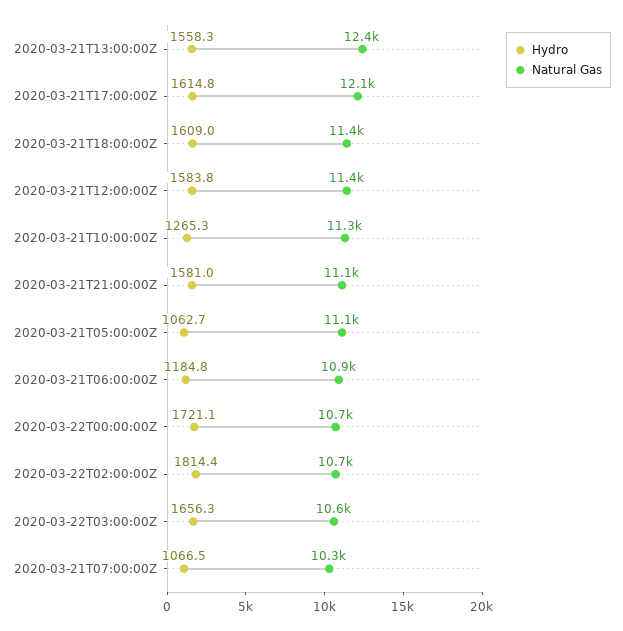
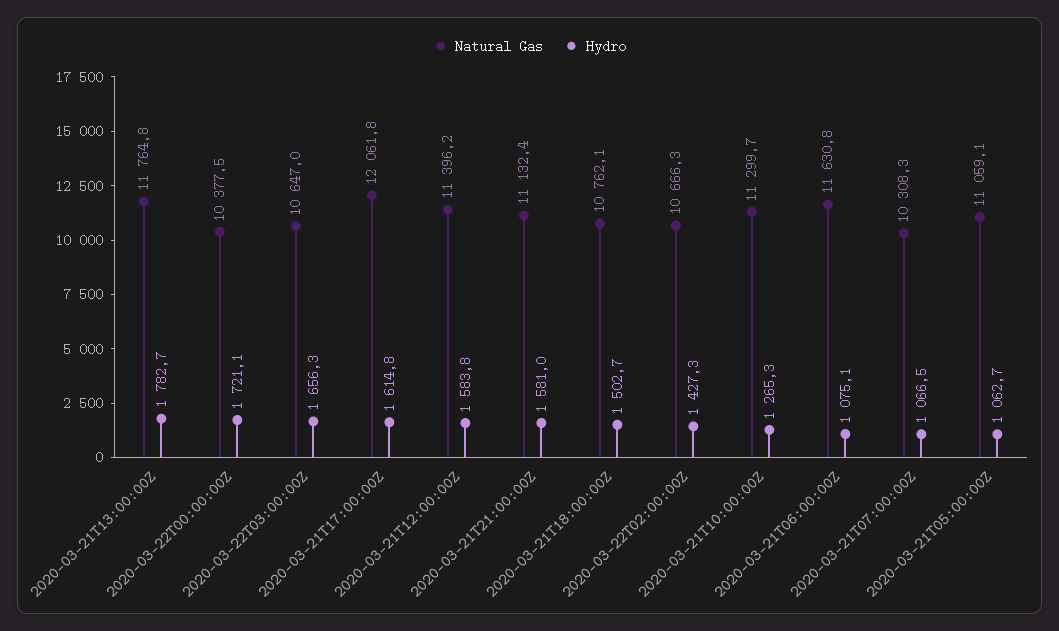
  {
    "Hydro": {
-     "2020-03-21T13:00:00Z": 1558.3,
+     "2020-03-21T13:00:00Z": 1782.7,
      "2020-03-21T17:00:00Z": 1614.8,
-     "2020-03-21T18:00:00Z": 1609,
+     "2020-03-21T18:00:00Z": 1502.7,
      "2020-03-21T12:00:00Z": 1583.8,
      "2020-03-21T10:00:00Z": 1265.3,
      "2020-03-21T21:00:00Z": 1581,
      "2020-03-21T05:00:00Z": 1062.7,
-     "2020-03-21T06:00:00Z": 1184.8,
+     "2020-03-21T06:00:00Z": 1075.1,
      "2020-03-22T00:00:00Z": 1721.1,
-     "2020-03-22T02:00:00Z": 1814.4,
+     "2020-03-22T02:00:00Z": 1427.3,
      "2020-03-22T03:00:00Z": 1656.3,
      "2020-03-21T07:00:00Z": 1066.5
    },
    "Natural Gas": {
-     "2020-03-21T13:00:00Z": 12400,
+     "2020-03-21T13:00:00Z": 11764.8,
      "2020-03-21T17:00:00Z": 12061.8,
-     "2020-03-21T18:00:00Z": 11400,
+     "2020-03-21T18:00:00Z": 10762.1,
      "2020-03-21T12:00:00Z": 11396.2,
      "2020-03-21T10:00:00Z": 11299.7,
      "2020-03-21T21:00:00Z": 11132.4,
      "2020-03-21T05:00:00Z": 11059.1,
-     "2020-03-21T06:00:00Z": 10900,
+     "2020-03-21T06:00:00Z": 11630.8,
-     "2020-03-22T00:00:00Z": 10700,
+     "2020-03-22T00:00:00Z": 10377.5,
      "2020-03-22T02:00:00Z": 10666.3,
      "2020-03-22T03:00:00Z": 10647,
      "2020-03-21T07:00:00Z": 10308.3
    }
  }

